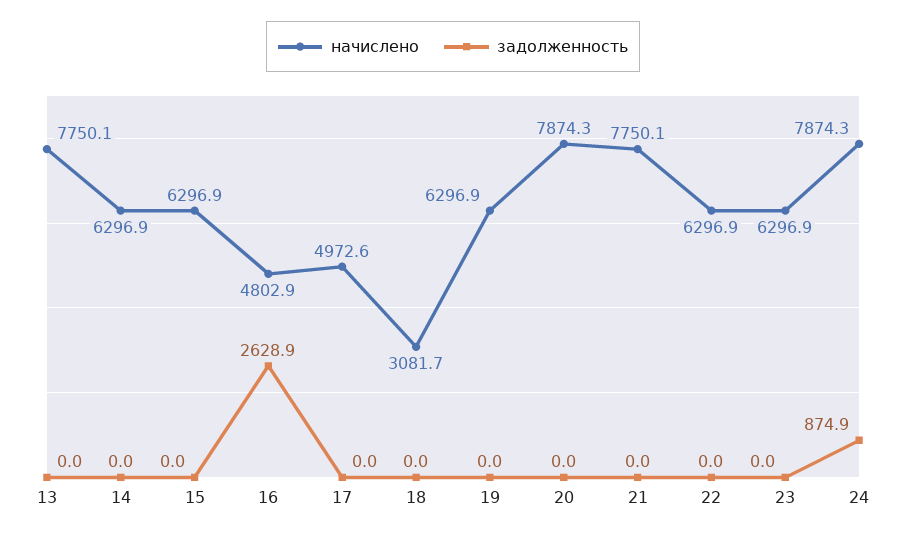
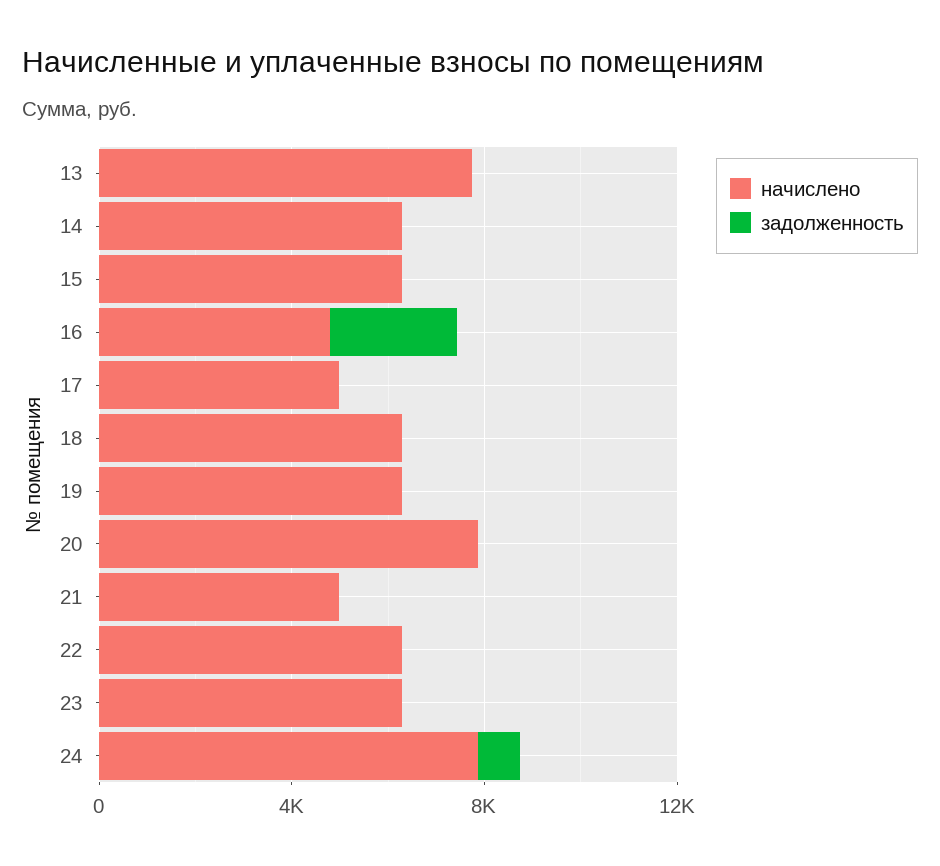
  {
    "начислено": {
      "13": 7750.1,
      "14": 6296.9,
      "15": 6296.9,
      "16": 4802.9,
      "17": 4972.6,
-     "18": 3081.7,
+     "18": 6000,
      "19": 6296.9,
      "20": 7874.3,
-     "21": 7750.1,
+     "21": 5000,
      "22": 6296.9,
      "23": 6296.9,
      "24": 7874.3
    },
    "задолженность": {
      "13": 0,
      "14": 0,
      "15": 0,
      "16": 2628.9,
      "17": 0,
      "18": 0,
      "19": 0,
      "20": 0,
      "21": 0,
      "22": 0,
      "23": 0,
      "24": 874.9
    }
  }

